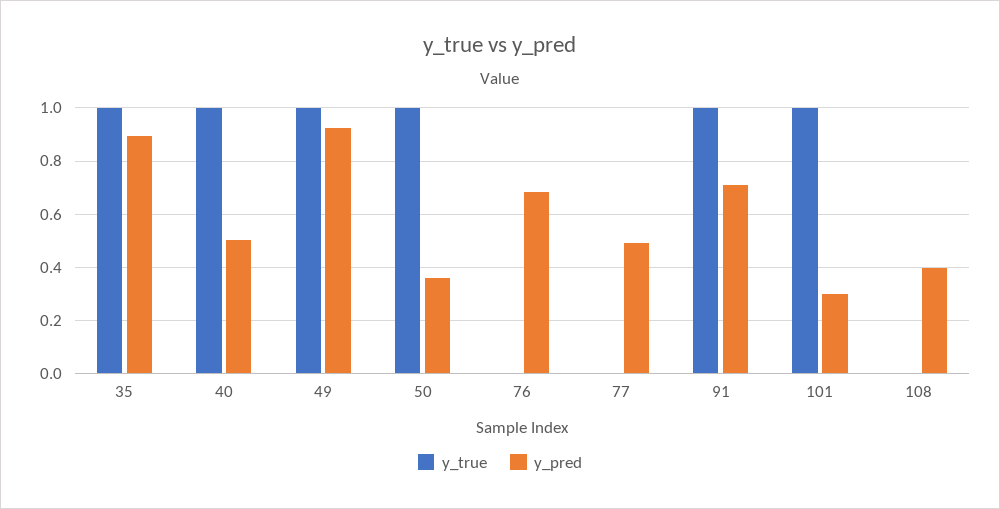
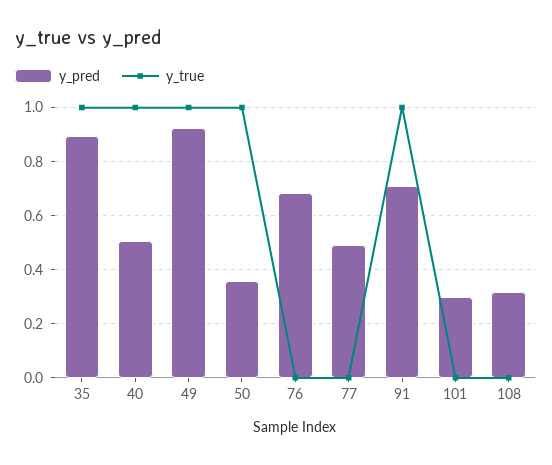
  {
    "y_true": {
      "35": 1,
      "40": 1,
      "49": 1,
      "50": 1,
      "76": 0,
      "77": 0,
      "91": 1,
-     "101": 1,
+     "101": 0,
      "108": 0
    },
    "y_pred": {
      "35": 0.9,
      "40": 0.5,
      "49": 0.925,
      "50": 0.35,
      "76": 0.675,
      "77": 0.5,
      "91": 0.7,
      "101": 0.3,
-     "108": 0.4
+     "108": 0.325
    }
  }

